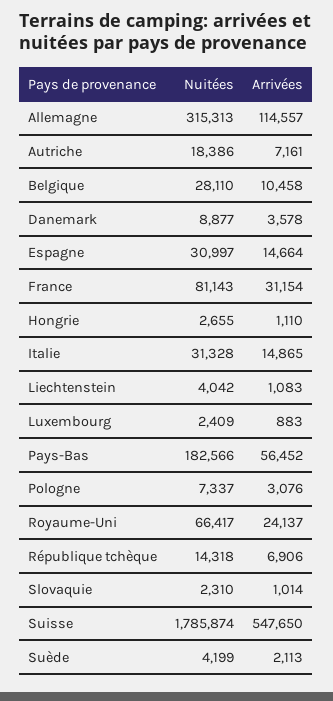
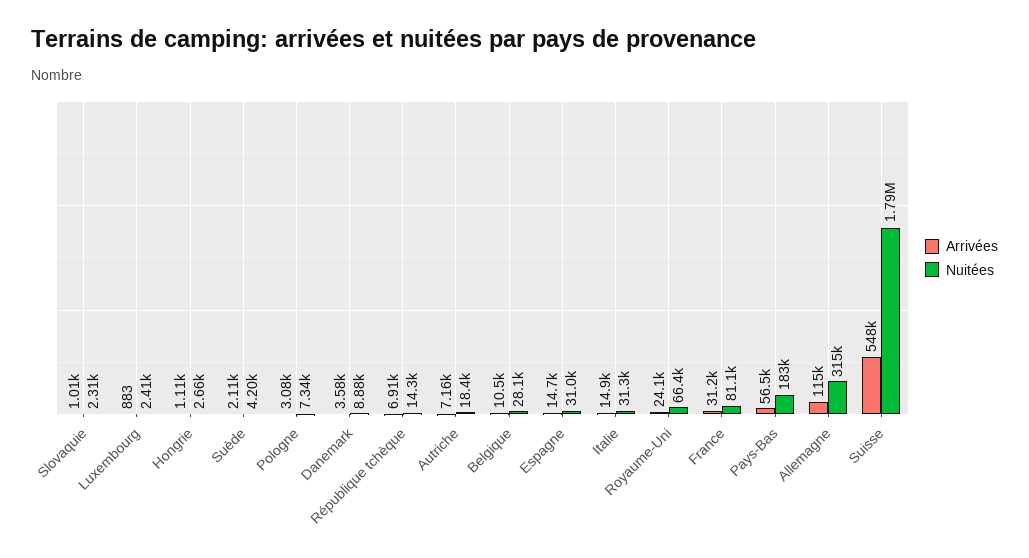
  {
    "Nuitées": {
      "Allemagne": 315313,
      "Autriche": 18386,
      "Belgique": 28110,
      "Danemark": 8877,
      "Espagne": 30997,
      "France": 81143,
      "Hongrie": 2655,
      "Italie": 31328,
-     "Liechtenstein": 4042,
      "Luxembourg": 2409,
      "Pays-Bas": 182566,
      "Pologne": 7337,
      "Royaume-Uni": 66417,
      "République tchèque": 14318,
      "Slovaquie": 2310,
      "Suisse": 1785874,
      "Suède": 4199
    },
    "Arrivées": {
      "Allemagne": 114557,
      "Autriche": 7161,
      "Belgique": 10458,
      "Danemark": 3578,
      "Espagne": 14664,
      "France": 31154,
      "Hongrie": 1110,
      "Italie": 14865,
-     "Liechtenstein": 1083,
      "Luxembourg": 883,
      "Pays-Bas": 56452,
      "Pologne": 3076,
      "Royaume-Uni": 24137,
      "République tchèque": 6906,
      "Slovaquie": 1014,
      "Suisse": 547650,
      "Suède": 2113
    }
  }

